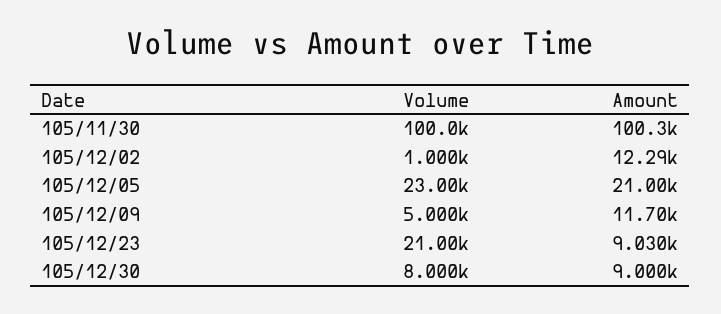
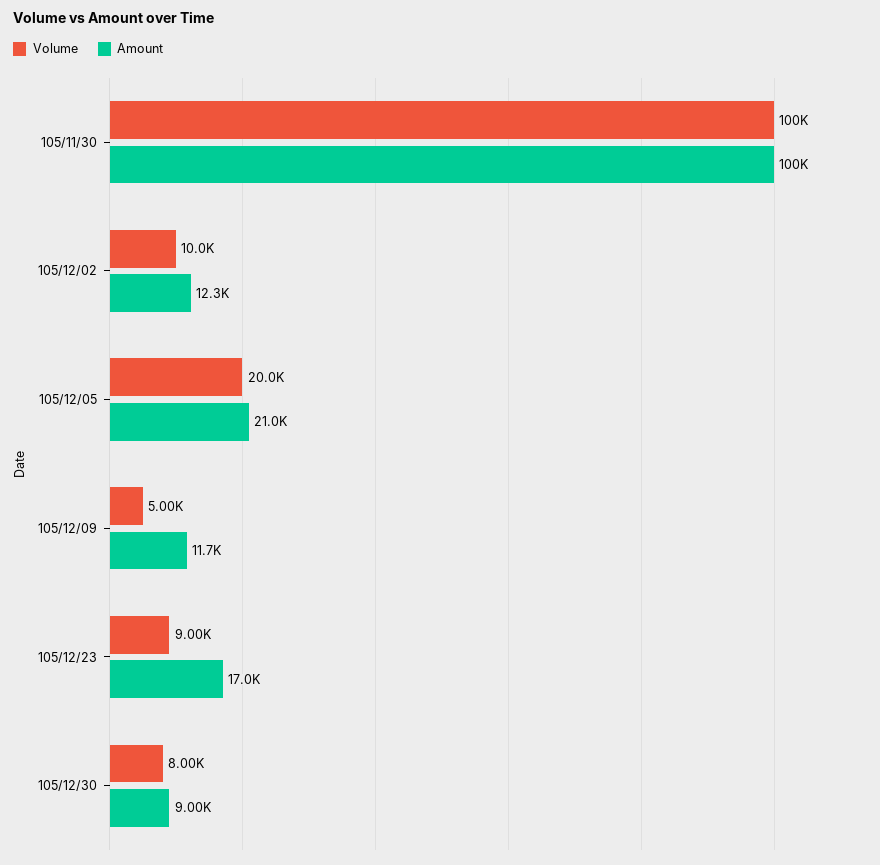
  {
    "Volume": {
      "105/11/30": 100000,
-     "105/12/02": 1000,
+     "105/12/02": 10000,
-     "105/12/05": 23000,
+     "105/12/05": 20000,
      "105/12/09": 5000,
-     "105/12/23": 21000,
+     "105/12/23": 9000,
      "105/12/30": 8000
    },
    "Amount": {
      "105/11/30": 100300,
      "105/12/02": 12290,
      "105/12/05": 21000,
      "105/12/09": 11700,
-     "105/12/23": 9030,
+     "105/12/23": 17000,
      "105/12/30": 9000
    }
  }

